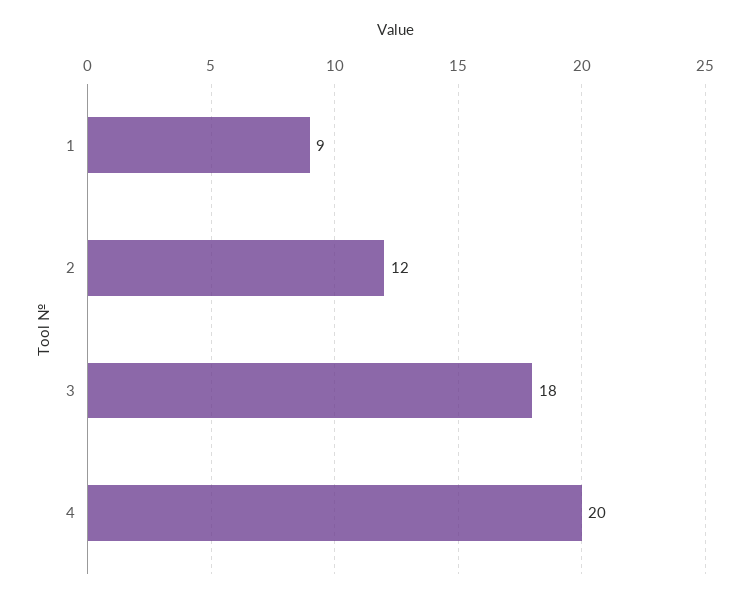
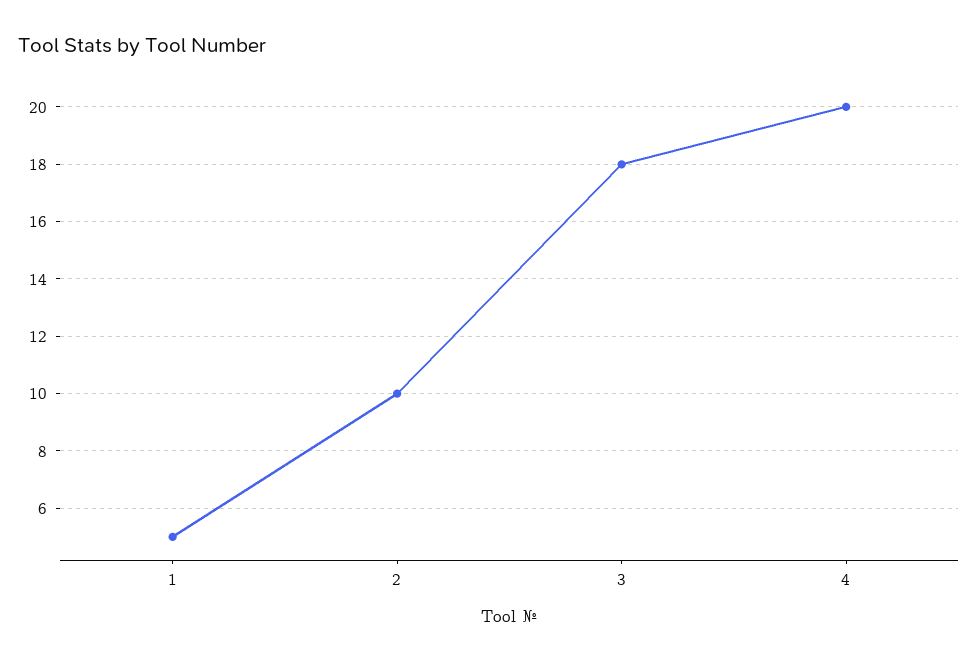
  {
-   "1": 9,
+   "1": 5,
-   "2": 12,
+   "2": 10,
    "3": 18,
    "4": 20
  }

